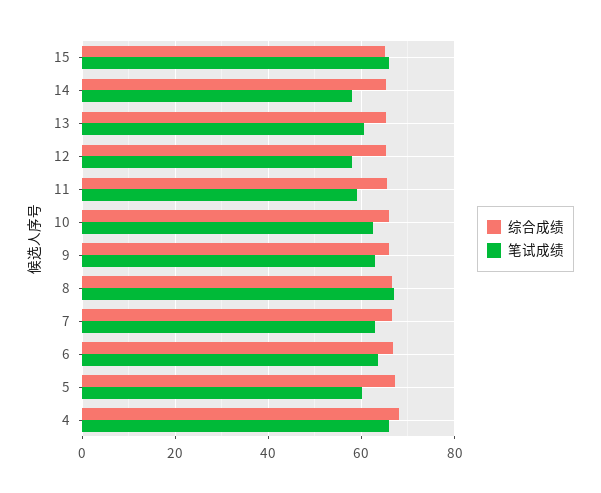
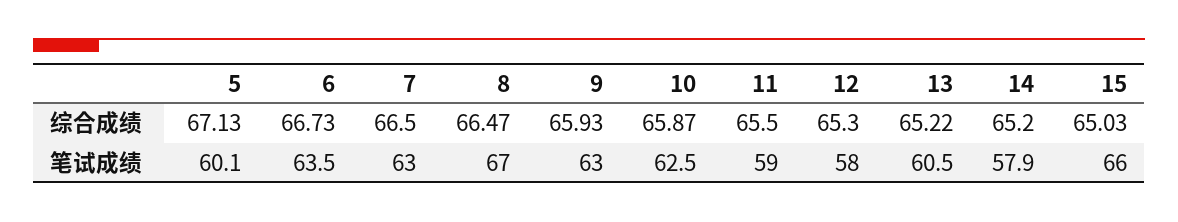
  {
    "综合成绩": {
      "15": 65.03,
      "14": 65.2,
      "13": 65.22,
      "12": 65.3,
      "11": 65.5,
      "10": 65.87,
      "9": 65.93,
      "8": 66.47,
      "7": 66.5,
      "6": 66.73,
-     "5": 67.13,
+     "5": 67.13
-     "4": 68
    },
    "笔试成绩": {
      "15": 66,
      "14": 57.9,
      "13": 60.5,
      "12": 58,
      "11": 59,
      "10": 62.5,
      "9": 63,
      "8": 67,
      "7": 63,
      "6": 63.5,
-     "5": 60.1,
+     "5": 60.1
-     "4": 66
    }
  }

